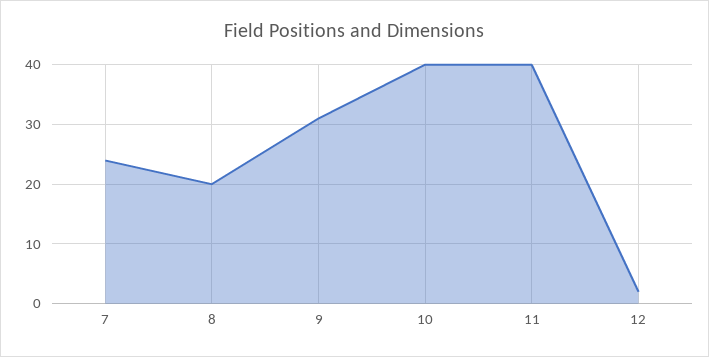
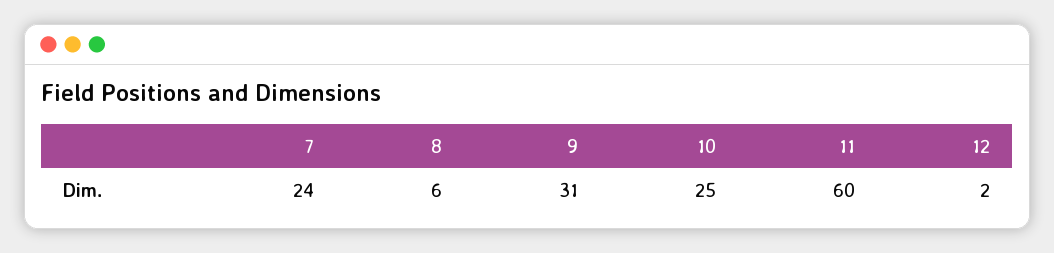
  {
    "7": 24,
-   "8": 20,
+   "8": 6,
    "9": 31,
-   "10": 40,
+   "10": 25,
-   "11": 40,
+   "11": 60,
    "12": 2
  }

